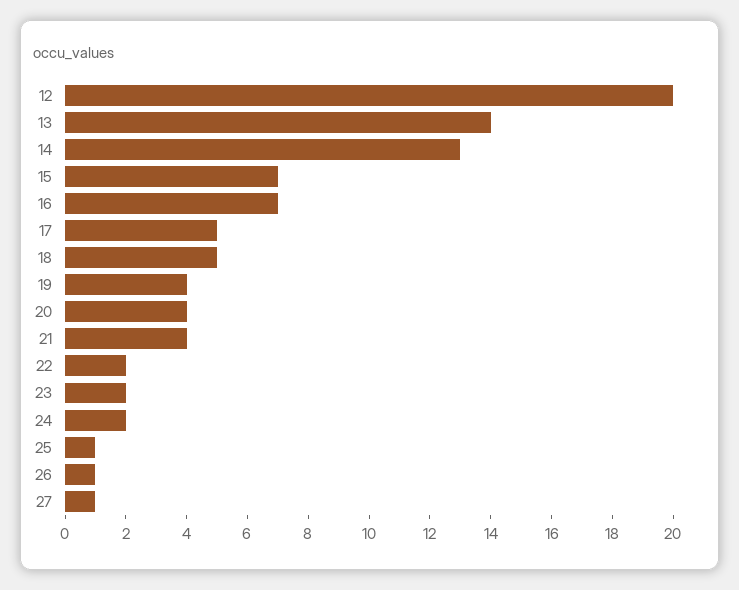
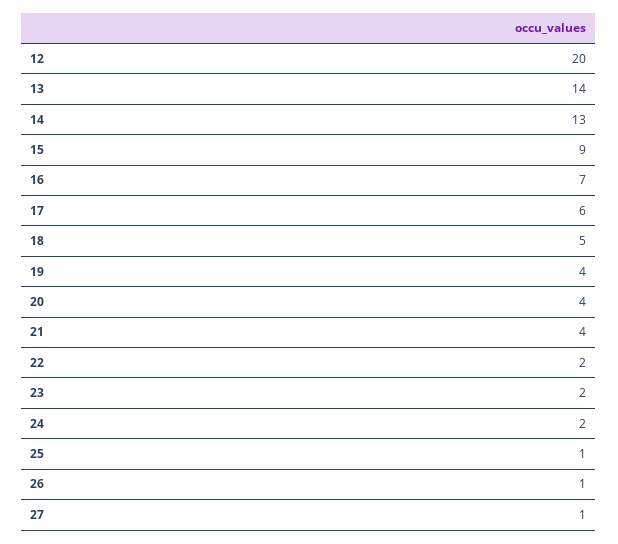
  {
    "12": 20,
    "13": 14,
    "14": 13,
-   "15": 7,
+   "15": 9,
    "16": 7,
-   "17": 5,
+   "17": 6,
    "18": 5,
    "19": 4,
    "20": 4,
    "21": 4,
    "22": 2,
    "23": 2,
    "24": 2,
    "25": 1,
    "26": 1,
    "27": 1
  }

